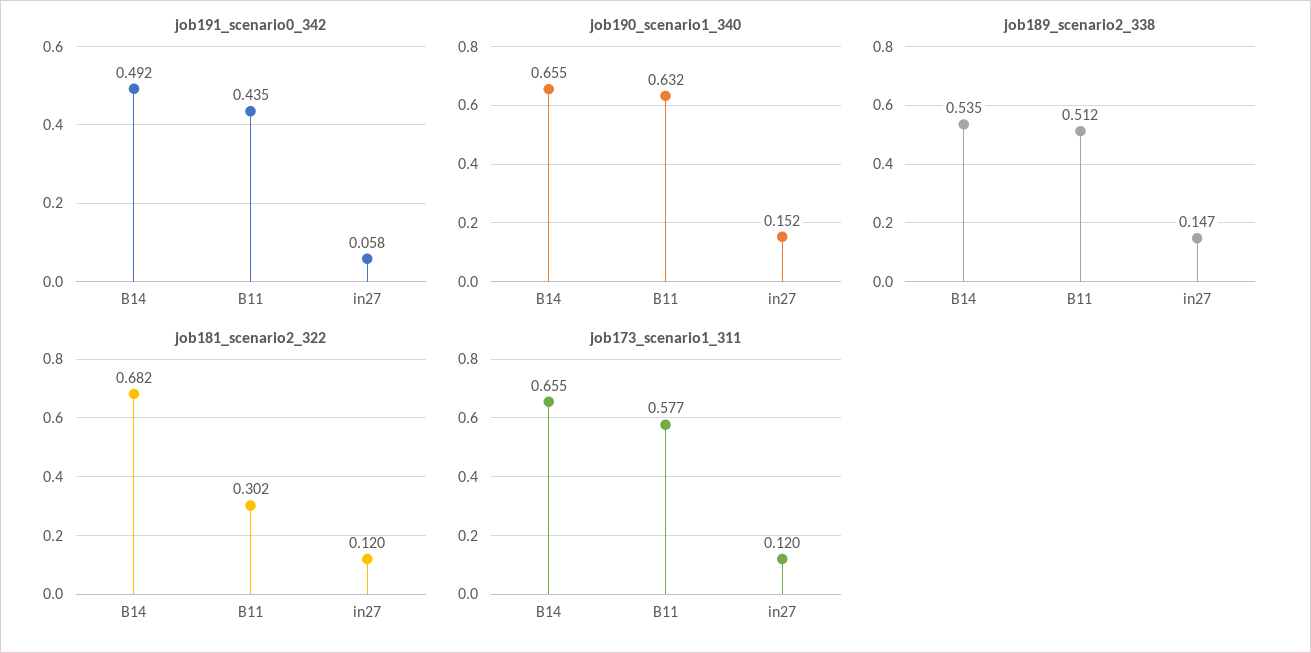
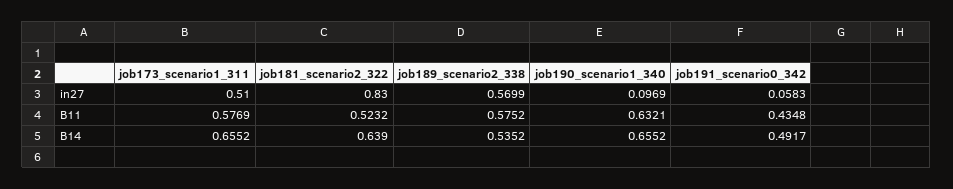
  {
    "job191_scenario0_342": {
      "B14": 0.4917,
      "B11": 0.4348,
      "in27": 0.0583
    },
    "job190_scenario1_340": {
      "B14": 0.6552,
      "B11": 0.6321,
-     "in27": 0.152
+     "in27": 0.0969
    },
    "job189_scenario2_338": {
      "B14": 0.5352,
-     "B11": 0.512,
+     "B11": 0.5752,
-     "in27": 0.147
+     "in27": 0.5699
    },
    "job181_scenario2_322": {
-     "B14": 0.682,
+     "B14": 0.639,
-     "B11": 0.302,
+     "B11": 0.5232,
-     "in27": 0.12
+     "in27": 0.83
    },
    "job173_scenario1_311": {
      "B14": 0.6552,
      "B11": 0.5769,
-     "in27": 0.12
+     "in27": 0.51
    }
  }

